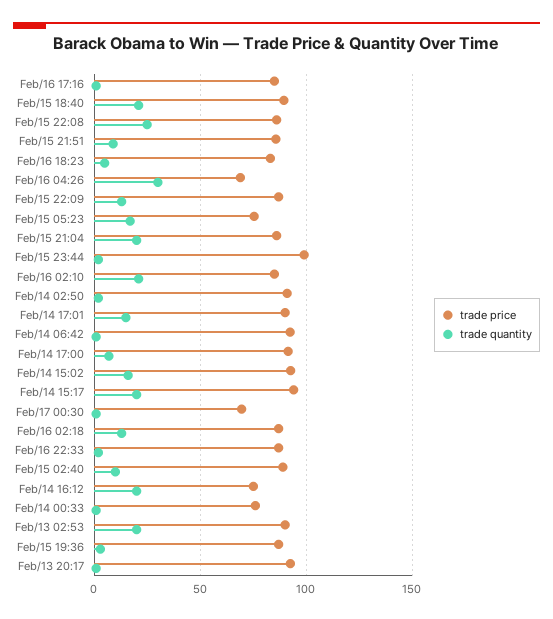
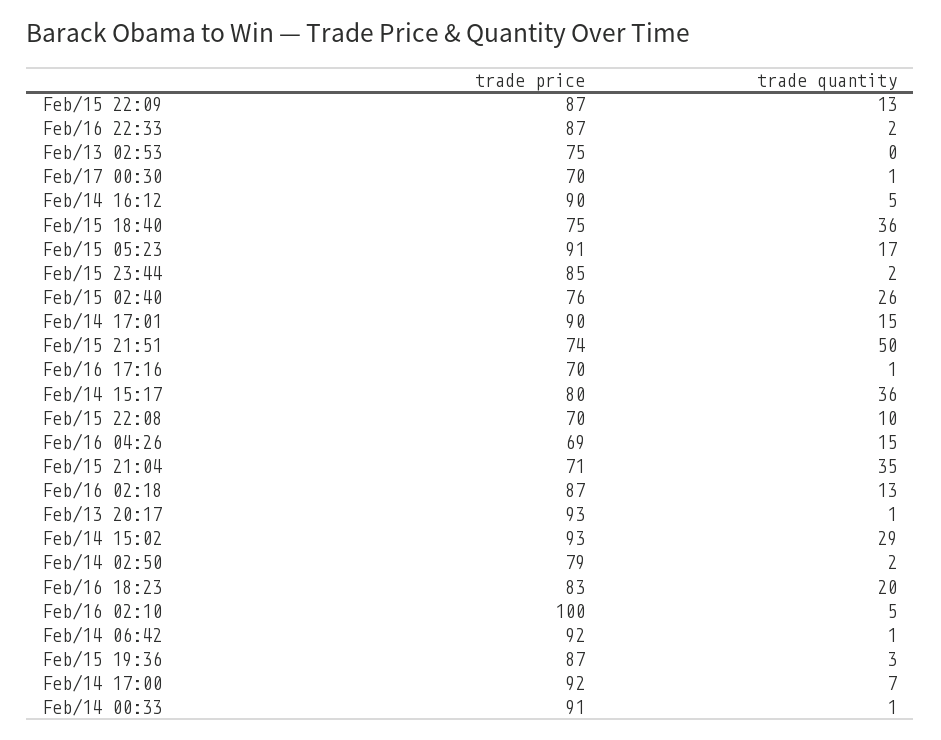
  {
    "trade price": {
-     "Feb/16 17:16": 85,
+     "Feb/16 17:16": 70,
-     "Feb/15 18:40": 90,
+     "Feb/15 18:40": 75,
-     "Feb/15 22:08": 85,
+     "Feb/15 22:08": 70,
-     "Feb/15 21:51": 85,
+     "Feb/15 21:51": 74,
      "Feb/16 18:23": 83,
      "Feb/16 04:26": 69,
      "Feb/15 22:09": 87,
-     "Feb/15 05:23": 75,
+     "Feb/15 05:23": 91,
-     "Feb/15 21:04": 85,
+     "Feb/15 21:04": 71,
-     "Feb/15 23:44": 100,
+     "Feb/15 23:44": 85,
-     "Feb/16 02:10": 85,
+     "Feb/16 02:10": 100,
-     "Feb/14 02:50": 90,
+     "Feb/14 02:50": 79,
      "Feb/14 17:01": 90,
      "Feb/14 06:42": 92,
      "Feb/14 17:00": 92,
      "Feb/14 15:02": 93,
-     "Feb/14 15:17": 95,
+     "Feb/14 15:17": 80,
      "Feb/17 00:30": 70,
      "Feb/16 02:18": 87,
      "Feb/16 22:33": 87,
-     "Feb/15 02:40": 90,
+     "Feb/15 02:40": 76,
-     "Feb/14 16:12": 75,
+     "Feb/14 16:12": 90,
-     "Feb/14 00:33": 75,
+     "Feb/14 00:33": 91,
-     "Feb/13 02:53": 90,
+     "Feb/13 02:53": 75,
      "Feb/15 19:36": 87,
      "Feb/13 20:17": 93
    },
    "trade quantity": {
      "Feb/16 17:16": 1,
-     "Feb/15 18:40": 20,
+     "Feb/15 18:40": 36,
-     "Feb/15 22:08": 25,
+     "Feb/15 22:08": 10,
-     "Feb/15 21:51": 10,
+     "Feb/15 21:51": 50,
-     "Feb/16 18:23": 5,
+     "Feb/16 18:23": 20,
-     "Feb/16 04:26": 30,
+     "Feb/16 04:26": 15,
      "Feb/15 22:09": 13,
      "Feb/15 05:23": 17,
-     "Feb/15 21:04": 20,
+     "Feb/15 21:04": 35,
      "Feb/15 23:44": 2,
-     "Feb/16 02:10": 20,
+     "Feb/16 02:10": 5,
      "Feb/14 02:50": 2,
      "Feb/14 17:01": 15,
      "Feb/14 06:42": 1,
      "Feb/14 17:00": 7,
-     "Feb/14 15:02": 15,
+     "Feb/14 15:02": 29,
-     "Feb/14 15:17": 20,
+     "Feb/14 15:17": 36,
      "Feb/17 00:30": 1,
      "Feb/16 02:18": 13,
      "Feb/16 22:33": 2,
-     "Feb/15 02:40": 10,
+     "Feb/15 02:40": 26,
-     "Feb/14 16:12": 20,
+     "Feb/14 16:12": 5,
      "Feb/14 00:33": 1,
-     "Feb/13 02:53": 20,
+     "Feb/13 02:53": 0,
      "Feb/15 19:36": 3,
      "Feb/13 20:17": 1
    }
  }

